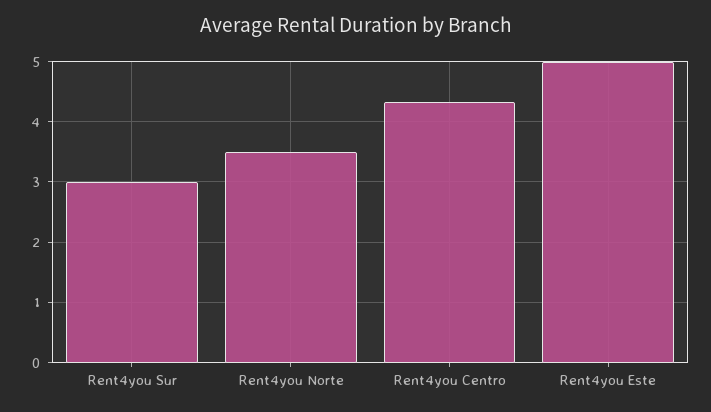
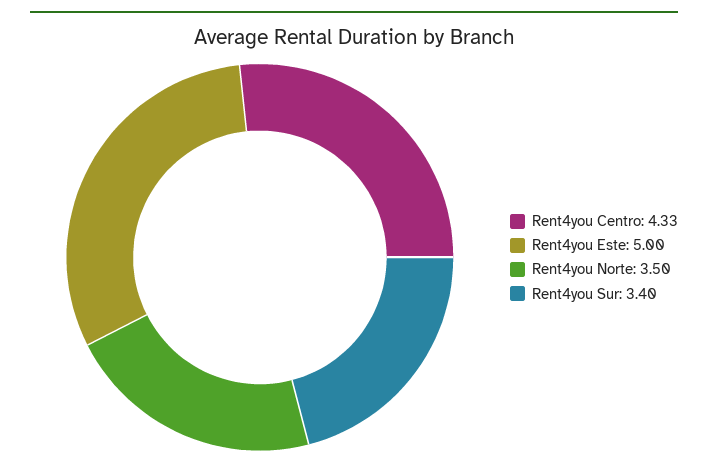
  {
-   "Rent4you Sur": 3,
+   "Rent4you Sur": 3.4,
    "Rent4you Norte": 3.5,
    "Rent4you Centro": 4.33,
    "Rent4you Este": 5
  }

